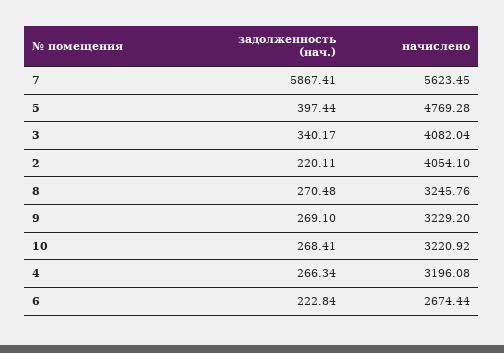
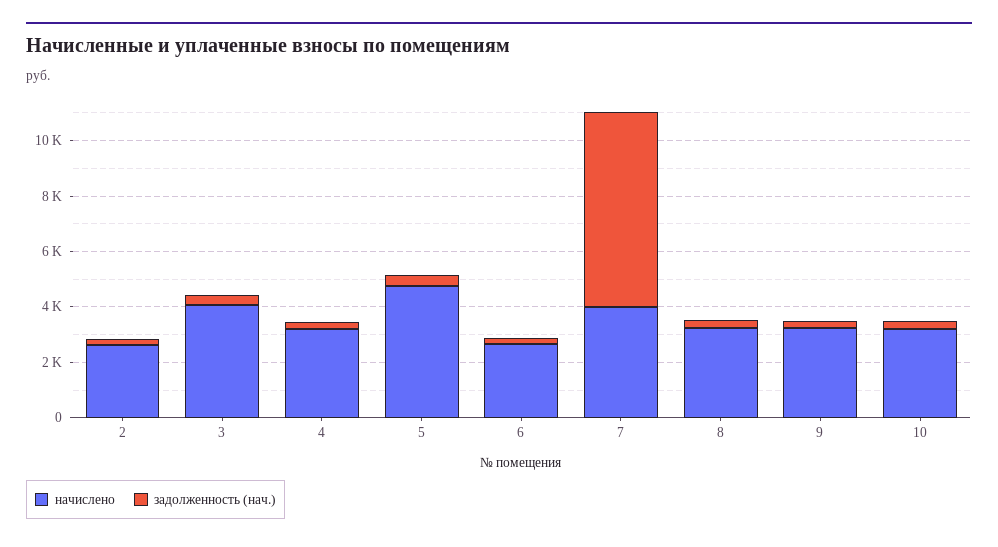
  {
    "задолженность (нач.)": {
-     "7": 5867.41,
+     "7": 7000,
      "5": 397.44,
      "3": 340.17,
      "2": 220.11,
      "8": 270.48,
      "9": 269.1,
      "10": 268.41,
      "4": 266.34,
      "6": 222.84
    },
    "начислено": {
-     "7": 5623.45,
+     "7": 4000,
      "5": 4769.28,
      "3": 4082.04,
-     "2": 4054.1,
+     "2": 2500,
      "8": 3245.76,
      "9": 3229.2,
      "10": 3220.92,
      "4": 3196.08,
      "6": 2674.44
    }
  }

